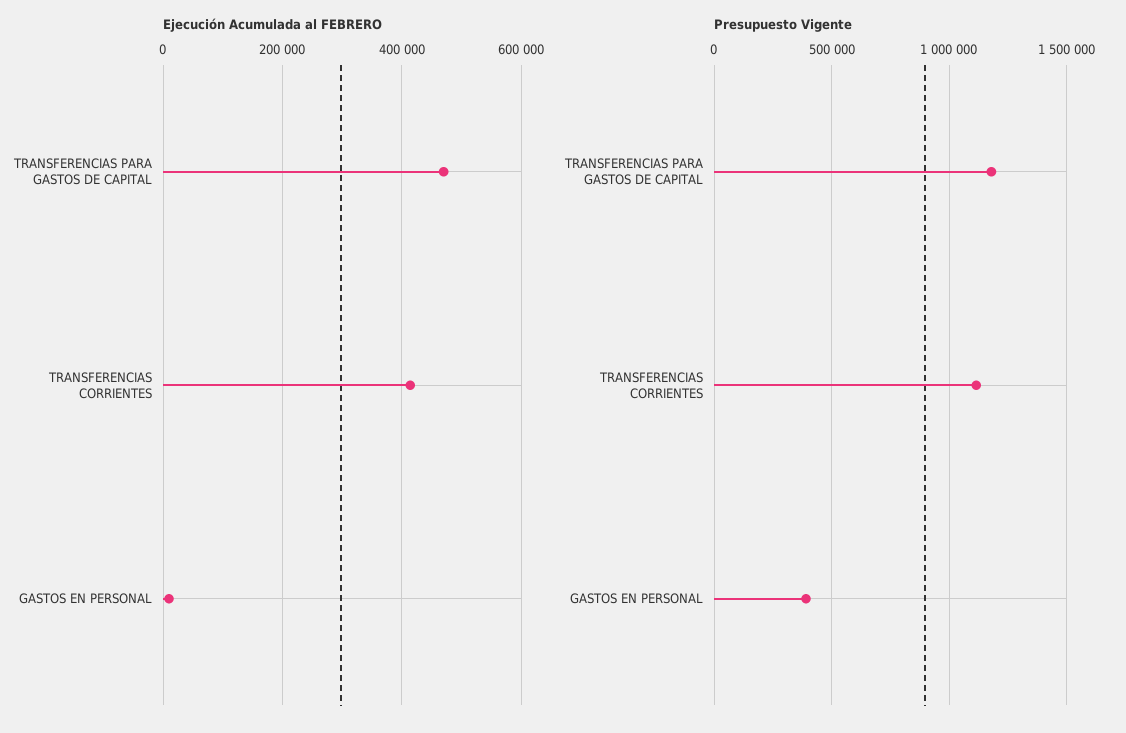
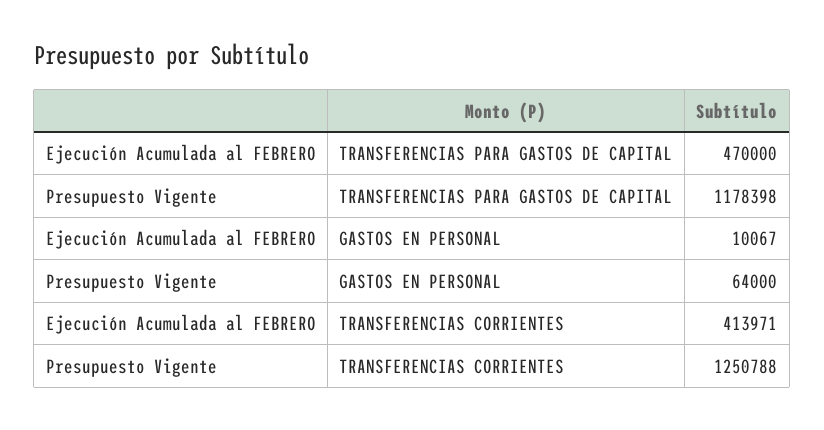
  {
    "Ejecución Acumulada al FEBRERO": {
      "TRANSFERENCIAS PARA GASTOS DE CAPITAL": 470000,
      "TRANSFERENCIAS CORRIENTES": 413971,
      "GASTOS EN PERSONAL": 10067
    },
    "Presupuesto Vigente": {
      "TRANSFERENCIAS PARA GASTOS DE CAPITAL": 1178398,
-     "TRANSFERENCIAS CORRIENTES": 1100000,
+     "TRANSFERENCIAS CORRIENTES": 1250788,
-     "GASTOS EN PERSONAL": 400000
+     "GASTOS EN PERSONAL": 64000
    }
  }

